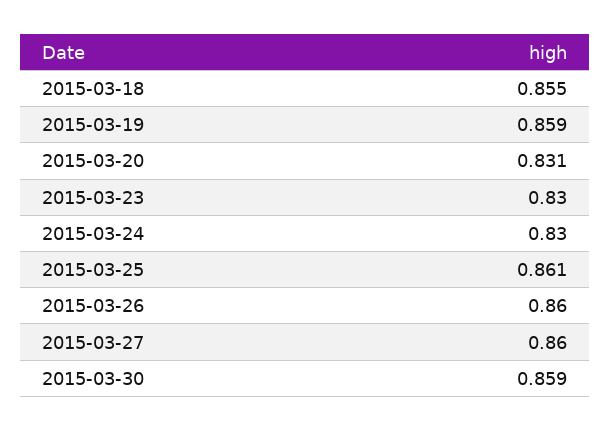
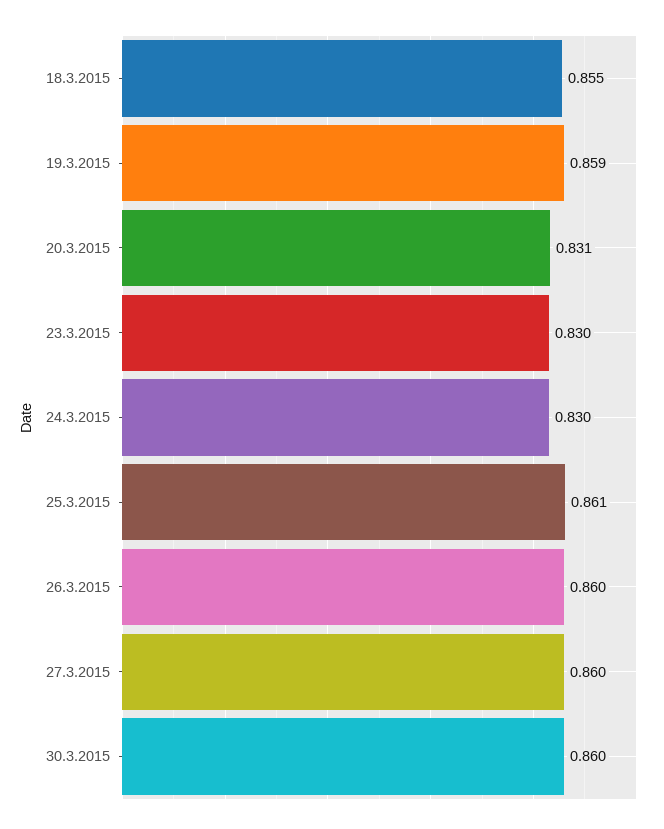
  {
    "2015-03-18": 0.855,
    "2015-03-19": 0.859,
    "2015-03-20": 0.831,
    "2015-03-23": 0.83,
    "2015-03-24": 0.83,
    "2015-03-25": 0.861,
    "2015-03-26": 0.86,
    "2015-03-27": 0.86,
-   "2015-03-30": 0.859
+   "2015-03-30": 0.86
  }

